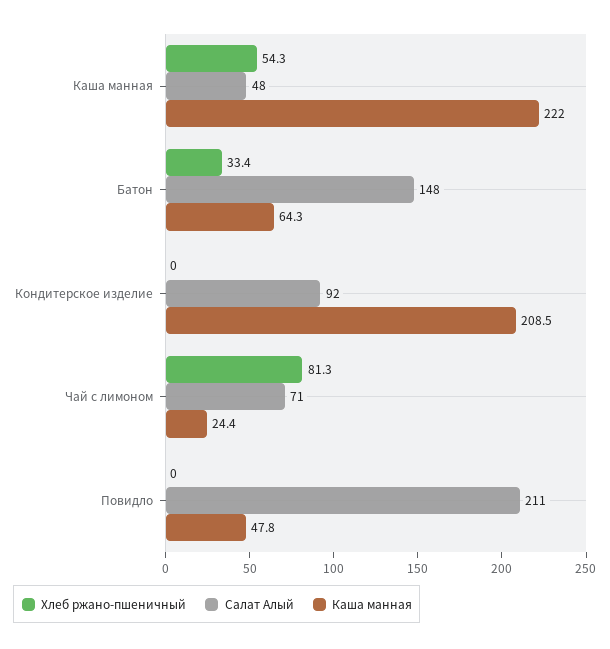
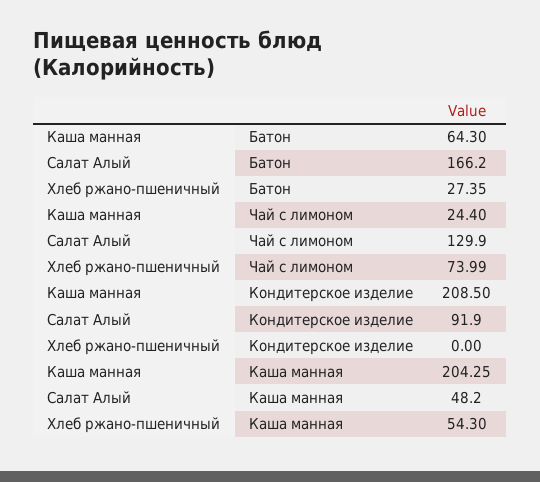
  {
    "Хлеб ржано-пшеничный": {
      "Каша манная": 54.3,
-     "Батон": 33.4,
+     "Батон": 27.35,
      "Кондитерское изделие": 0,
-     "Чай с лимоном": 81.3,
+     "Чай с лимоном": 73.99
-     "Повидло": 0
    },
    "Салат Алый": {
      "Каша манная": 48.2,
-     "Батон": 148,
+     "Батон": 166.2,
      "Кондитерское изделие": 91.9,
-     "Чай с лимоном": 71,
+     "Чай с лимоном": 129.9
-     "Повидло": 211
    },
    "Каша манная": {
-     "Каша манная": 222,
+     "Каша манная": 204.25,
      "Батон": 64.3,
      "Кондитерское изделие": 208.5,
-     "Чай с лимоном": 24.4,
+     "Чай с лимоном": 24.4
-     "Повидло": 47.8
    }
  }

